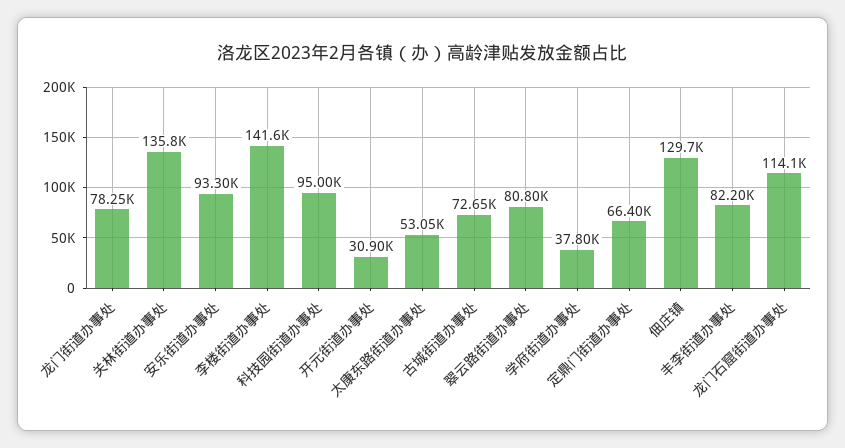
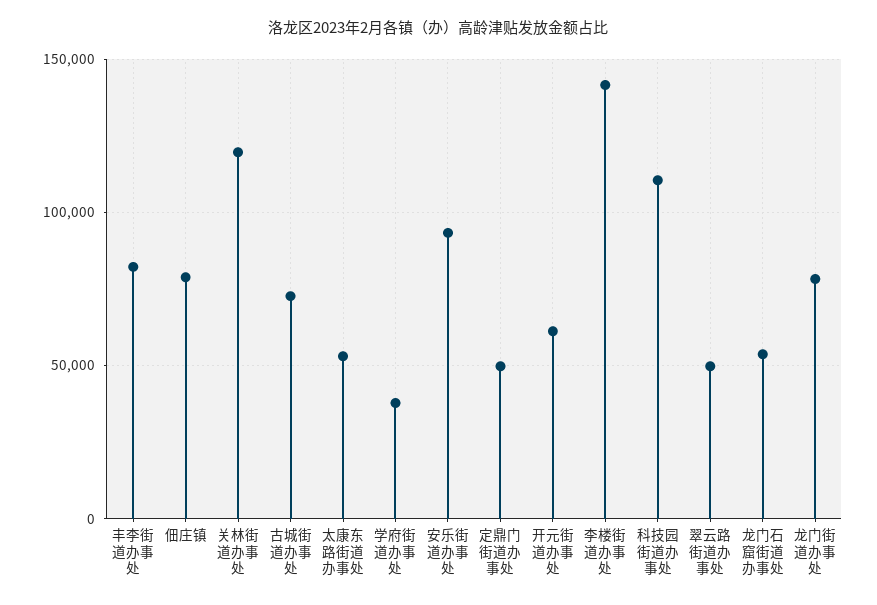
  {
    "龙门街道办事处": 78250,
-   "关林街道办事处": 135800,
+   "关林街道办事处": 120000,
    "安乐街道办事处": 93300,
    "李楼街道办事处": 141600,
-   "科技园街道办事处": 95000,
+   "科技园街道办事处": 110000,
-   "开元街道办事处": 30900,
+   "开元街道办事处": 60000,
    "太康东路街道办事处": 53050,
    "古城街道办事处": 72650,
-   "翠云路街道办事处": 80800,
+   "翠云路街道办事处": 50000,
    "学府街道办事处": 37800,
-   "定鼎门街道办事处": 66400,
+   "定鼎门街道办事处": 50000,
-   "佃庄镇": 129700,
+   "佃庄镇": 80000,
    "丰李街道办事处": 82200,
-   "龙门石窟街道办事处": 114100
+   "龙门石窟街道办事处": 55000
  }

